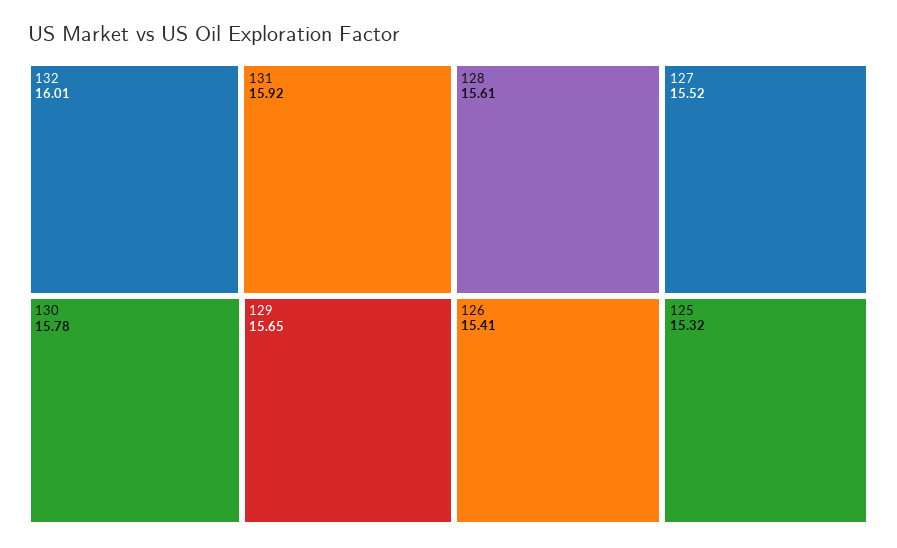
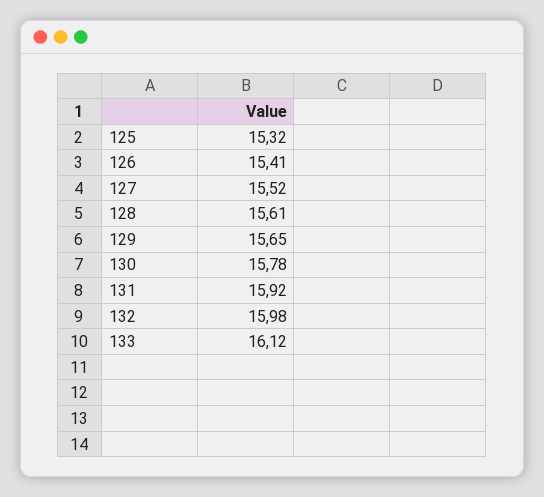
  {
-   "132": 16.01,
+   "132": 15.98,
    "131": 15.92,
    "130": 15.78,
    "129": 15.65,
    "128": 15.61,
    "127": 15.52,
    "126": 15.41,
-   "125": 15.32
+   "125": 15.32,
+   "133": 16.12
  }

